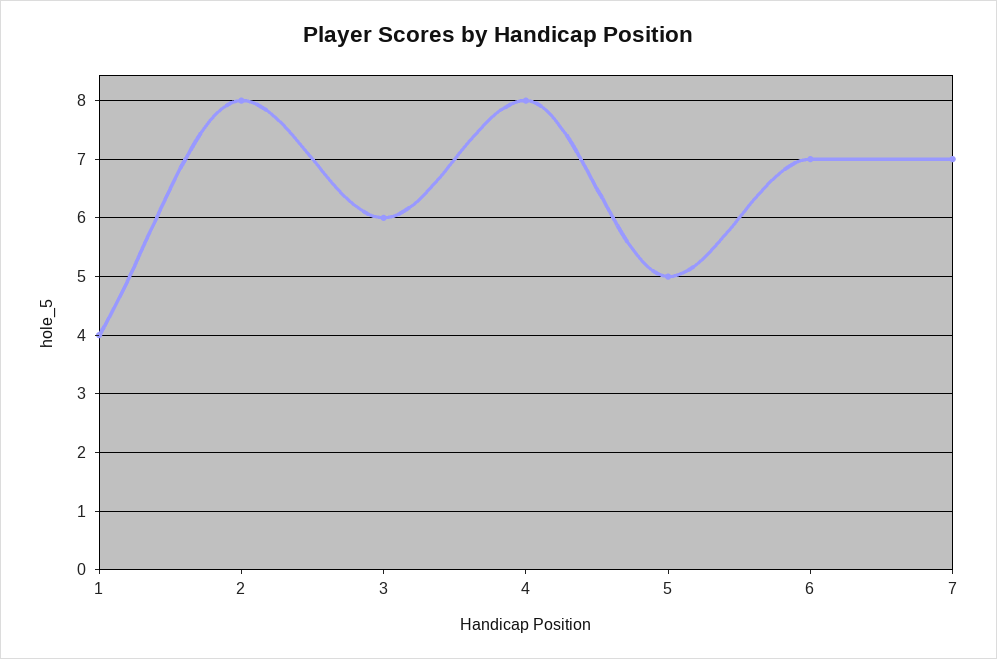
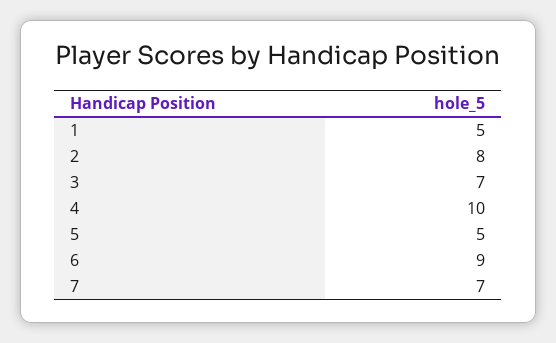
  {
-   "1": 4,
+   "1": 5,
    "2": 8,
-   "3": 6,
+   "3": 7,
-   "4": 8,
+   "4": 10,
    "5": 5,
-   "6": 7,
+   "6": 9,
    "7": 7
  }

